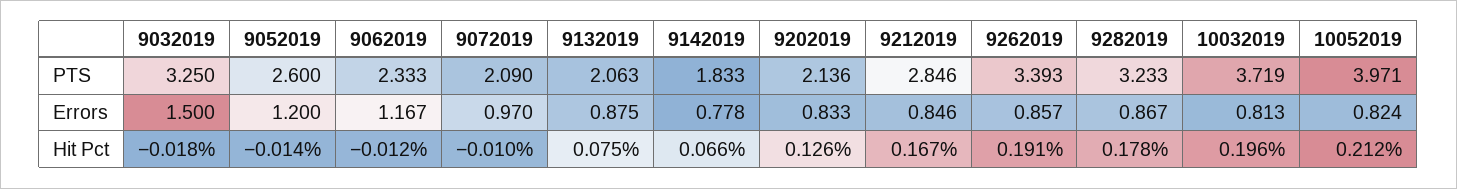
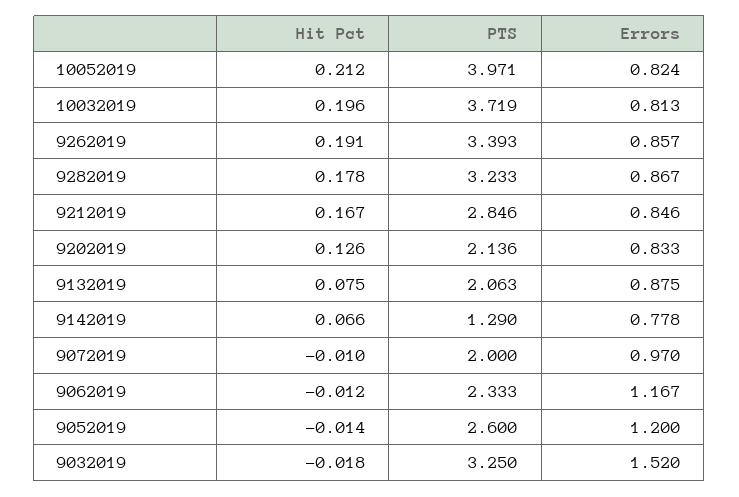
  {
    "9032019": {
      "PTS": 3.25,
-     "Errors": 1.5,
+     "Errors": 1.52,
      "Hit Pct": -0.018
    },
    "9052019": {
      "PTS": 2.6,
      "Errors": 1.2,
      "Hit Pct": -0.014
    },
    "9062019": {
      "PTS": 2.333,
      "Errors": 1.167,
      "Hit Pct": -0.012
    },
    "9072019": {
-     "PTS": 2.09,
+     "PTS": 2,
      "Errors": 0.97,
      "Hit Pct": -0.01
    },
    "9132019": {
      "PTS": 2.063,
      "Errors": 0.875,
      "Hit Pct": 0.075
    },
    "9142019": {
-     "PTS": 1.833,
+     "PTS": 1.29,
      "Errors": 0.778,
      "Hit Pct": 0.066
    },
    "9202019": {
      "PTS": 2.136,
      "Errors": 0.833,
      "Hit Pct": 0.126
    },
    "9212019": {
      "PTS": 2.846,
      "Errors": 0.846,
      "Hit Pct": 0.167
    },
    "9262019": {
      "PTS": 3.393,
      "Errors": 0.857,
      "Hit Pct": 0.191
    },
    "9282019": {
      "PTS": 3.233,
      "Errors": 0.867,
      "Hit Pct": 0.178
    },
    "10032019": {
      "PTS": 3.719,
      "Errors": 0.813,
      "Hit Pct": 0.196
    },
    "10052019": {
      "PTS": 3.971,
      "Errors": 0.824,
      "Hit Pct": 0.212
    }
  }

